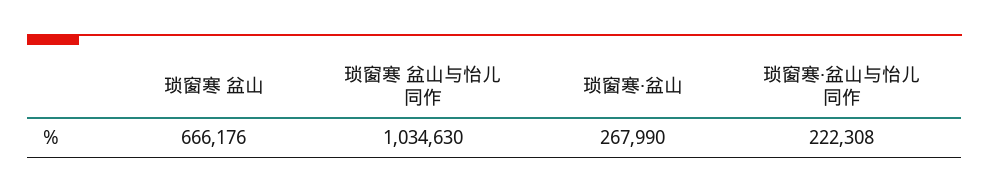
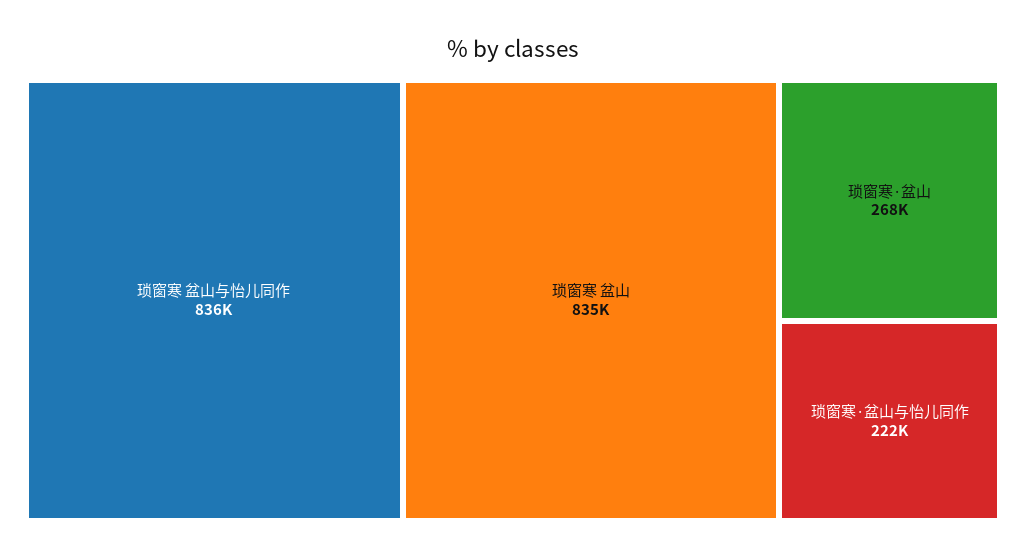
  {
-   "琐窗寒 盆山": 666176,
+   "琐窗寒 盆山": 835000,
-   "琐窗寒 盆山与怡儿同作": 1034630,
+   "琐窗寒 盆山与怡儿同作": 836000,
    "琐窗寒·盆山": 267990,
    "琐窗寒·盆山与怡儿同作": 222308
  }

